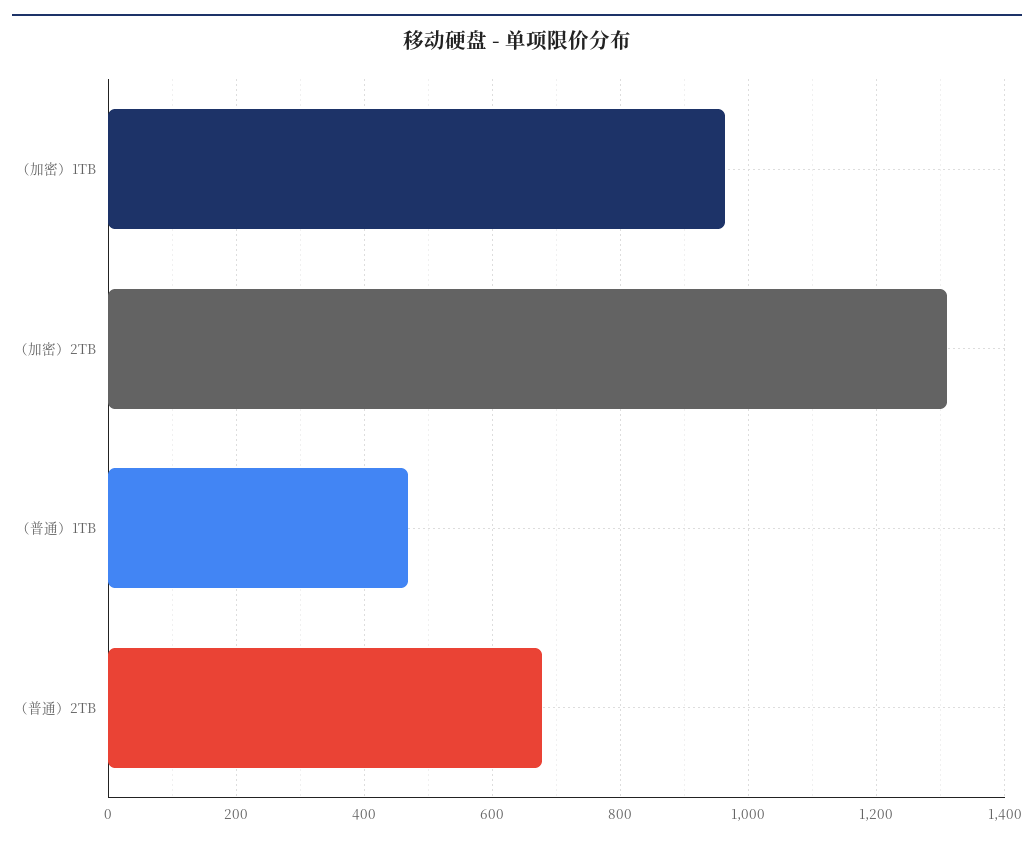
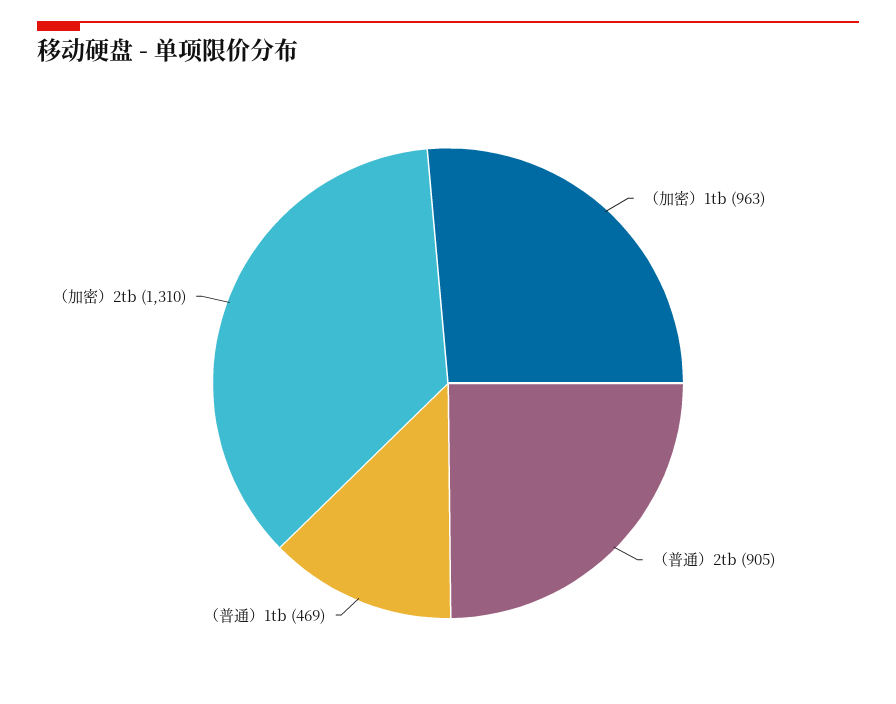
  {
    "（加密）1TB": 963,
    "（加密）2TB": 1310,
    "（普通）1TB": 469,
-   "（普通）2TB": 680
+   "（普通）2TB": 905
  }

